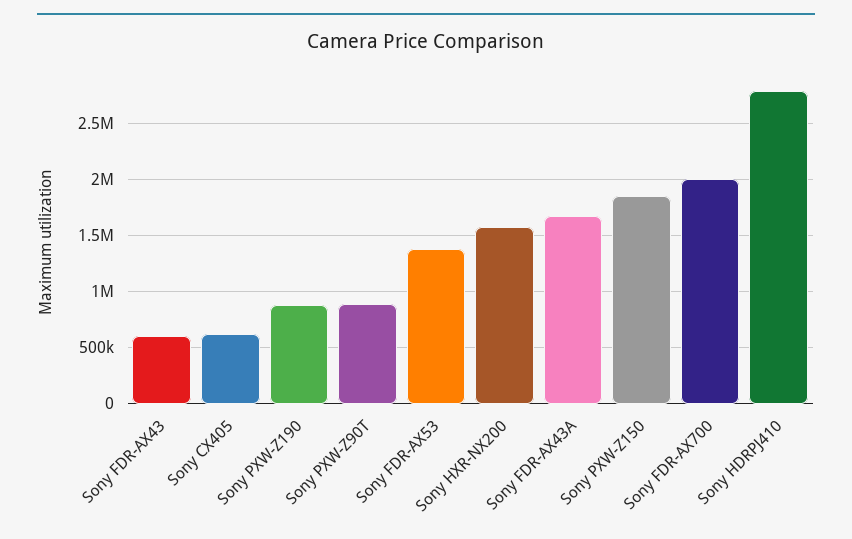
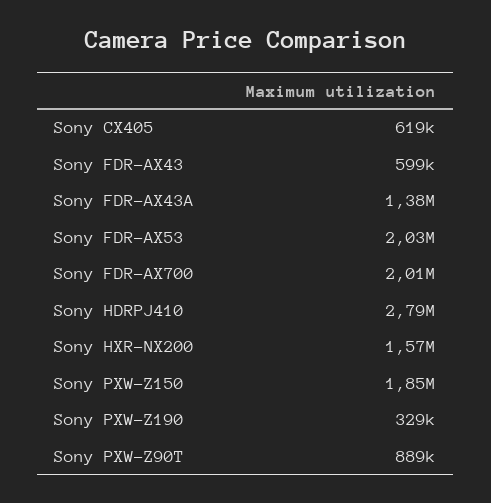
  {
    "Sony FDR-AX43": 599000,
    "Sony CX405": 619000,
-   "Sony PXW-Z190": 900000,
+   "Sony PXW-Z190": 329000,
    "Sony PXW-Z90T": 889000,
-   "Sony FDR-AX53": 1400000,
+   "Sony FDR-AX53": 2030000,
    "Sony HXR-NX200": 1570000,
-   "Sony FDR-AX43A": 1700000,
+   "Sony FDR-AX43A": 1380000,
    "Sony PXW-Z150": 1850000,
    "Sony FDR-AX700": 2010000,
    "Sony HDRPJ410": 2790000
  }

